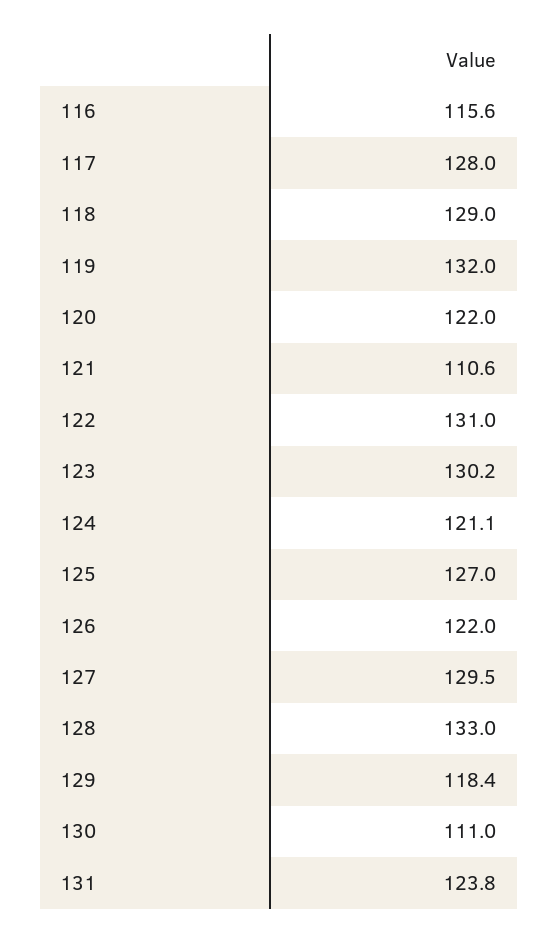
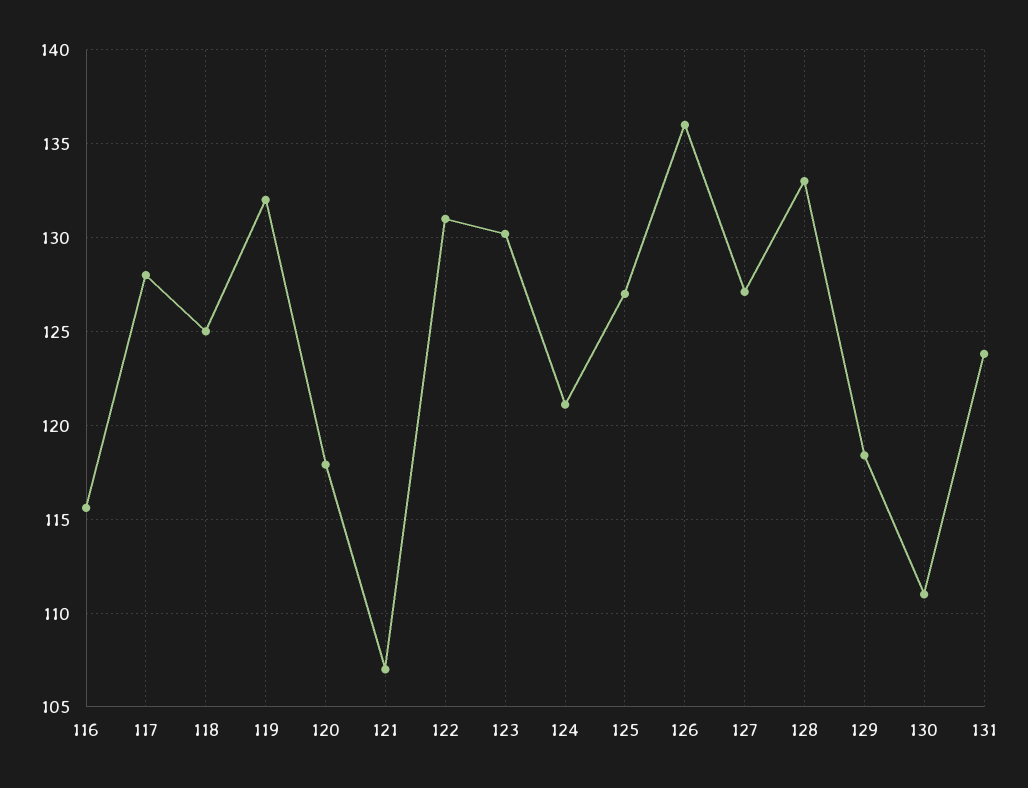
  {
    "116": 115.6,
    "117": 128,
-   "118": 129,
+   "118": 125,
    "119": 132,
-   "120": 122,
+   "120": 118,
-   "121": 110.6,
+   "121": 107,
    "122": 131,
    "123": 130.2,
    "124": 121.1,
    "125": 127,
-   "126": 122,
+   "126": 136,
-   "127": 129.5,
+   "127": 127,
    "128": 133,
    "129": 118.4,
    "130": 111,
    "131": 123.8
  }

